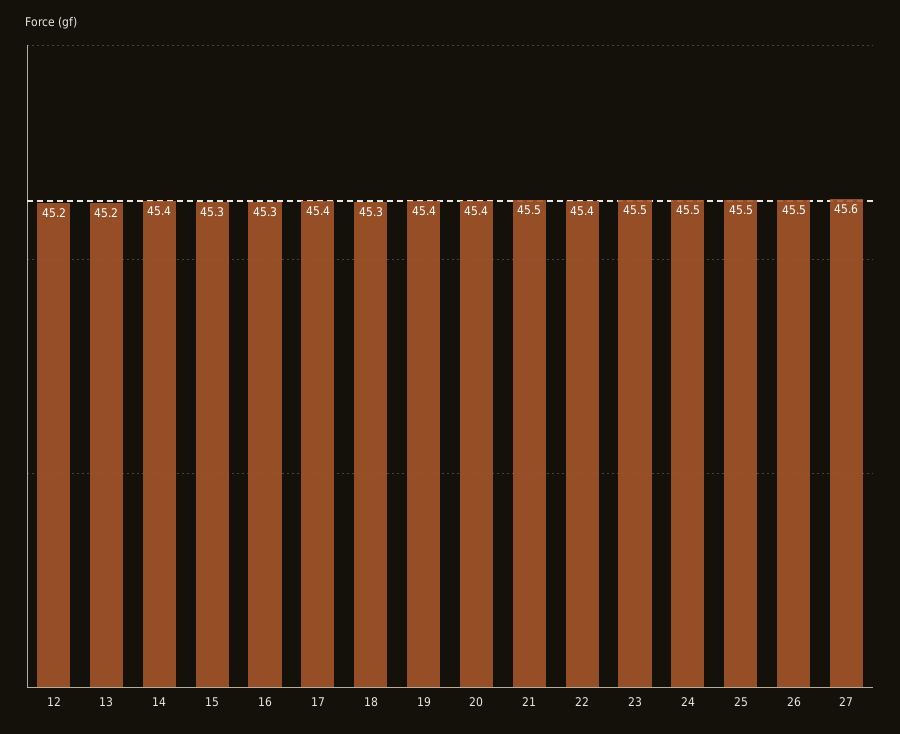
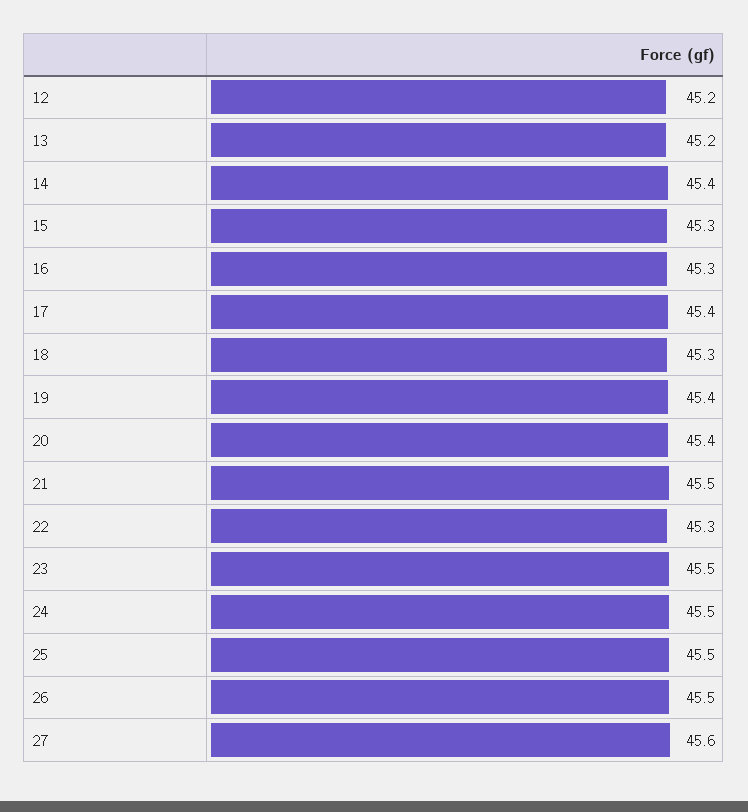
  {
    "12": 45.2,
    "13": 45.2,
    "14": 45.4,
    "15": 45.3,
    "16": 45.3,
    "17": 45.4,
    "18": 45.3,
    "19": 45.4,
    "20": 45.4,
    "21": 45.5,
-   "22": 45.4,
+   "22": 45.3,
    "23": 45.5,
    "24": 45.5,
    "25": 45.5,
    "26": 45.5,
    "27": 45.6
  }

